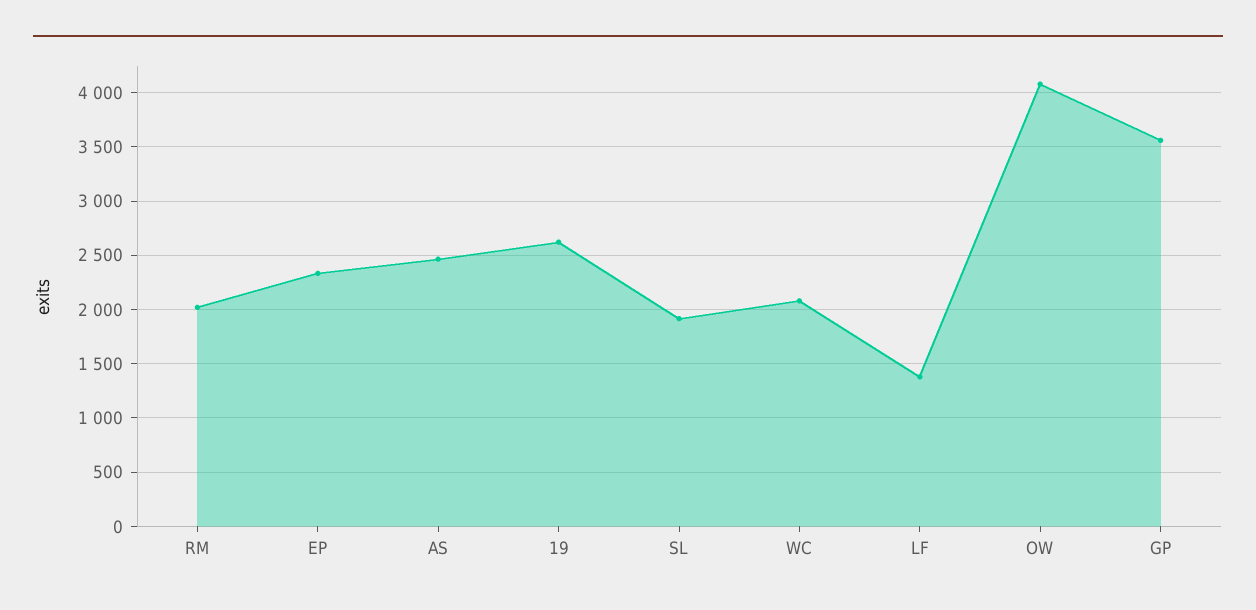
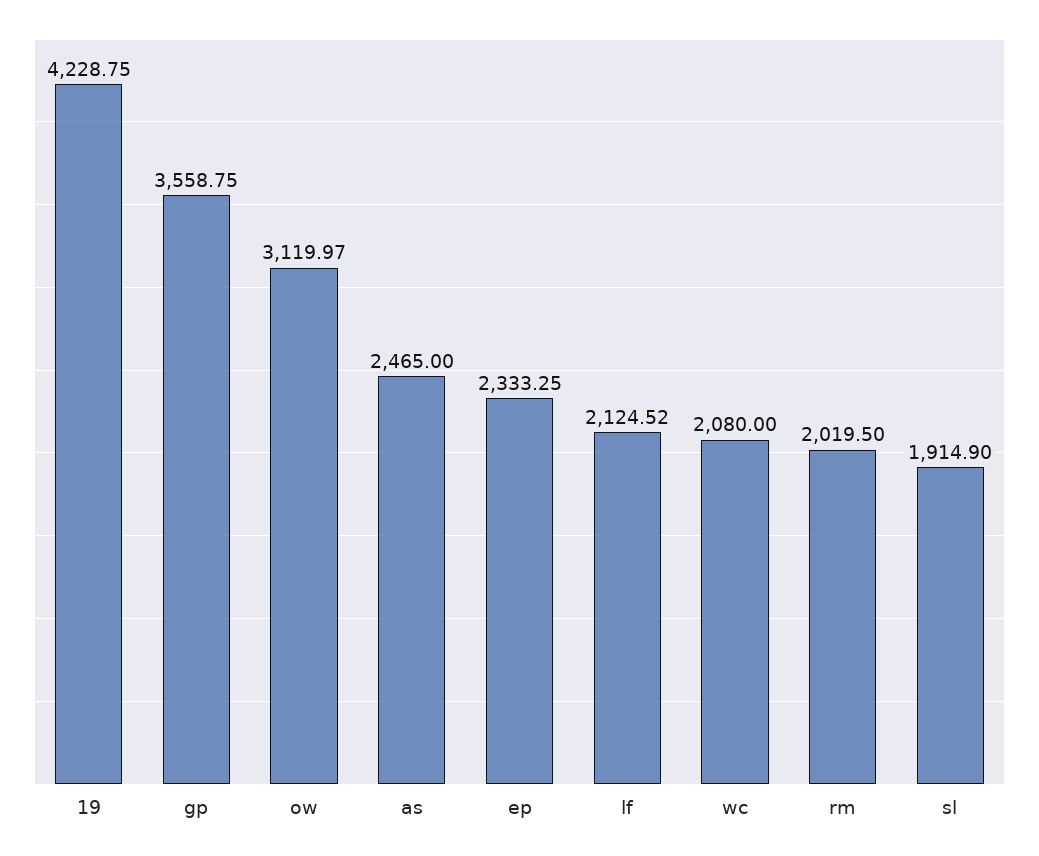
  {
    "RM": 2019.5,
    "EP": 2333.25,
    "AS": 2465,
-   "19": 2600,
+   "19": 4228.75,
    "SL": 1914.9,
    "WC": 2080,
-   "LF": 1400,
+   "LF": 2124.52,
-   "OW": 4100,
+   "OW": 3119.97,
    "GP": 3558.75
  }

